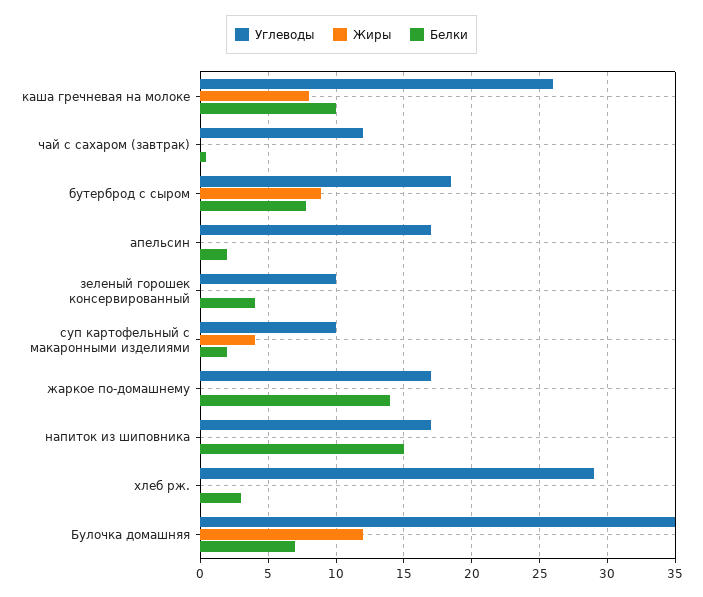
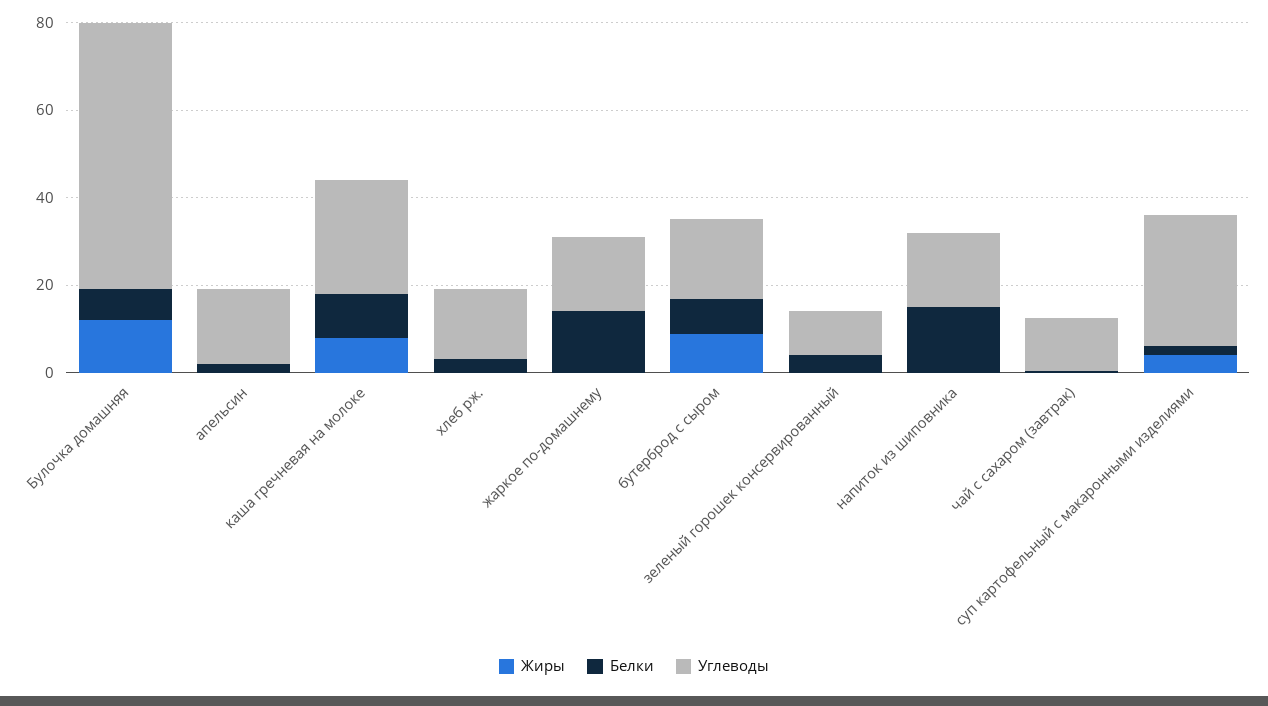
  {
    "Углеводы": {
      "каша гречневая на молоке": 26,
      "чай с сахаром (завтрак)": 12,
      "бутерброд с сыром": 18.5,
      "апельсин": 17,
      "зеленый горошек консервированный": 10,
-     "суп картофельный с макаронными изделиями": 10,
+     "суп картофельный с макаронными изделиями": 30,
      "жаркое по-домашнему": 17,
      "напиток из шиповника": 17,
-     "хлеб рж.": 29,
+     "хлеб рж.": 15,
-     "Булочка домашняя": 35
+     "Булочка домашняя": 60
    },
    "Жиры": {
      "каша гречневая на молоке": 8,
      "чай с сахаром (завтрак)": 0,
      "бутерброд с сыром": 9,
      "апельсин": 0,
      "зеленый горошек консервированный": 0,
      "суп картофельный с макаронными изделиями": 4,
      "жаркое по-домашнему": 0,
      "напиток из шиповника": 0,
      "хлеб рж.": 0,
      "Булочка домашняя": 12
    },
    "Белки": {
      "каша гречневая на молоке": 10,
      "чай с сахаром (завтрак)": 0.5,
      "бутерброд с сыром": 8,
      "апельсин": 2,
      "зеленый горошек консервированный": 4,
      "суп картофельный с макаронными изделиями": 2,
      "жаркое по-домашнему": 14,
      "напиток из шиповника": 15,
      "хлеб рж.": 3,
      "Булочка домашняя": 7
    }
  }

